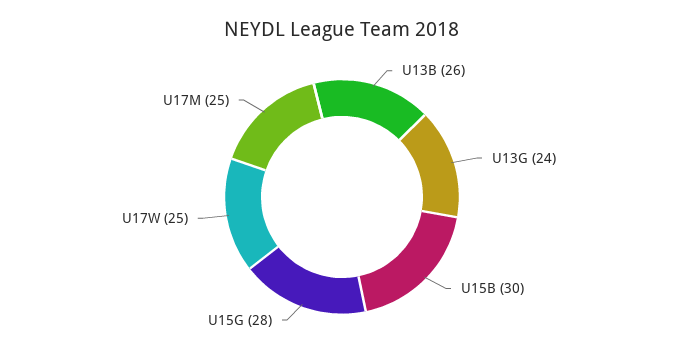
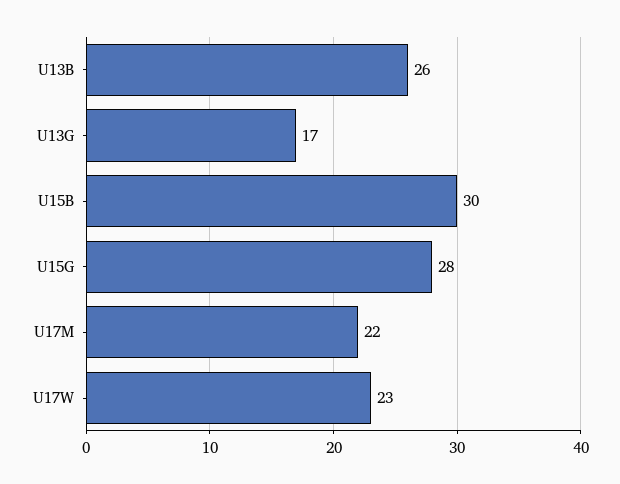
  {
    "U13B": 26,
-   "U13G": 24,
+   "U13G": 17,
    "U15B": 30,
    "U15G": 28,
-   "U17W": 25,
+   "U17W": 23,
-   "U17M": 25
+   "U17M": 22
  }

